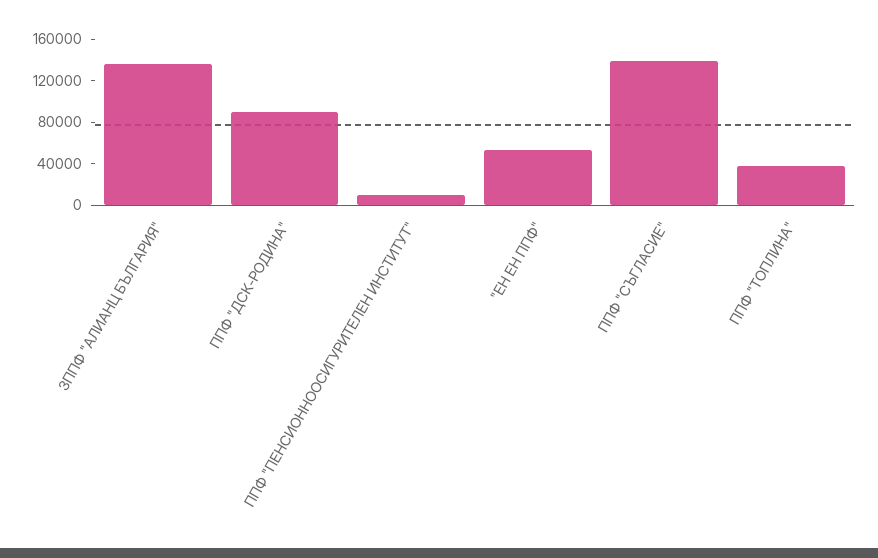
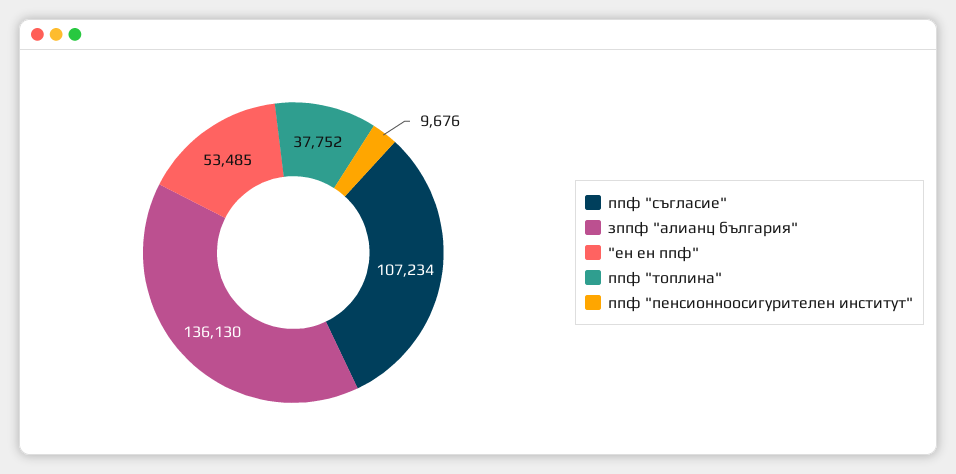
  {
    "ЗППФ \"АЛИАНЦ БЪЛГАРИЯ\"": 136130,
-   "ППФ \"ДСК-РОДИНА\"": 90000,
    "ППФ \"ПЕНСИОННООСИГУРИТЕЛЕН ИНСТИТУТ\"": 9676,
    "\"ЕН ЕН ППФ\"": 53485,
-   "ППФ \"СЪГЛАСИЕ\"": 140000,
+   "ППФ \"СЪГЛАСИЕ\"": 107234,
    "ППФ \"ТОПЛИНА\"": 37752
  }

